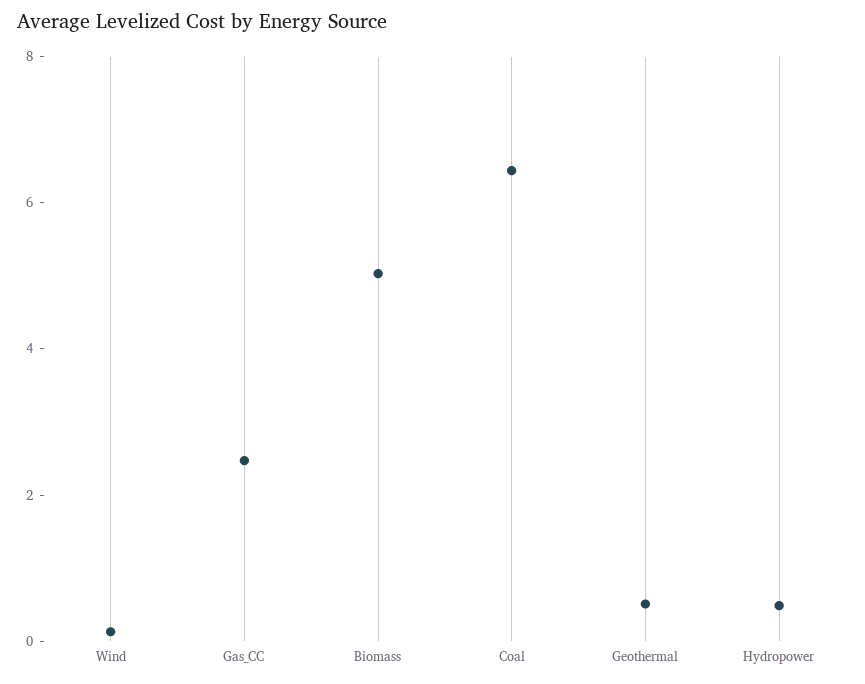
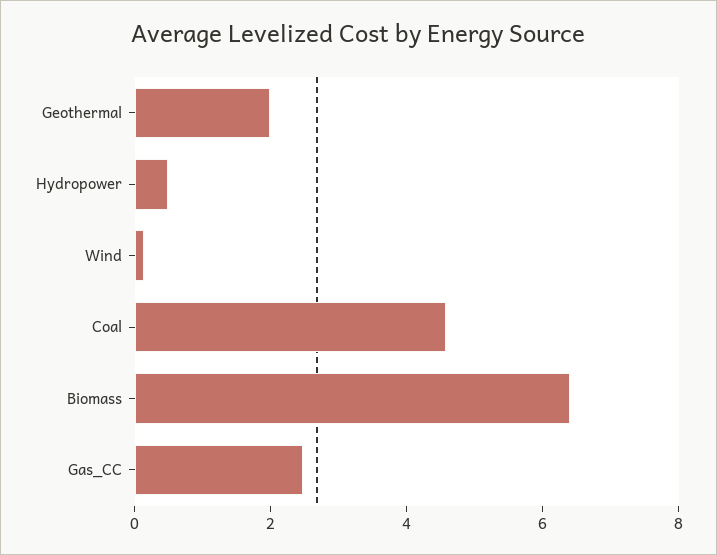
  {
    "Wind": 0,
    "Gas_CC": 2.5,
-   "Biomass": 5,
+   "Biomass": 6.5,
-   "Coal": 6.5,
+   "Coal": 4.5,
-   "Geothermal": 0.5,
+   "Geothermal": 2,
    "Hydropower": 0.5
  }

